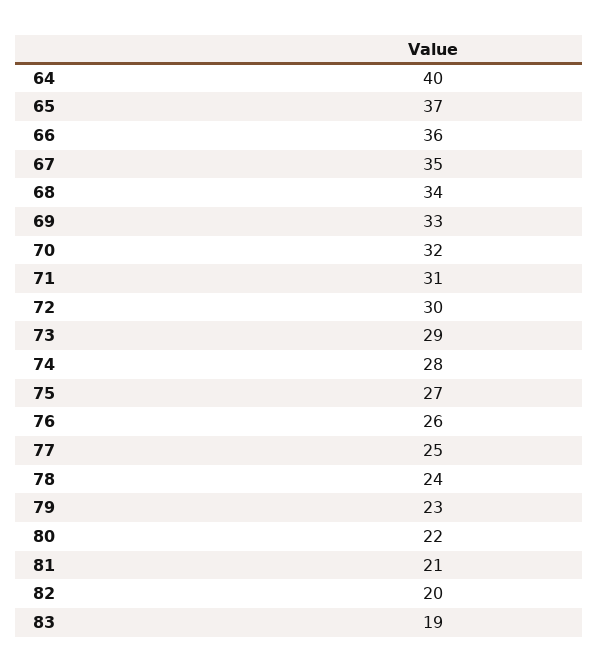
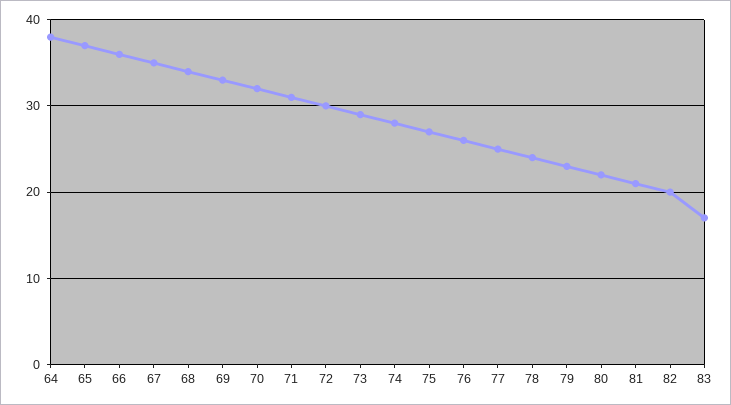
  {
-   "64": 40,
+   "64": 38,
    "65": 37,
    "66": 36,
    "67": 35,
    "68": 34,
    "69": 33,
    "70": 32,
    "71": 31,
    "72": 30,
    "73": 29,
    "74": 28,
    "75": 27,
    "76": 26,
    "77": 25,
    "78": 24,
    "79": 23,
    "80": 22,
    "81": 21,
    "82": 20,
-   "83": 19
+   "83": 17
  }

